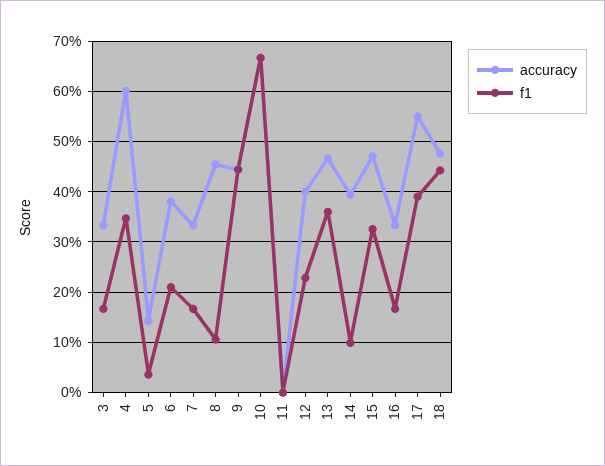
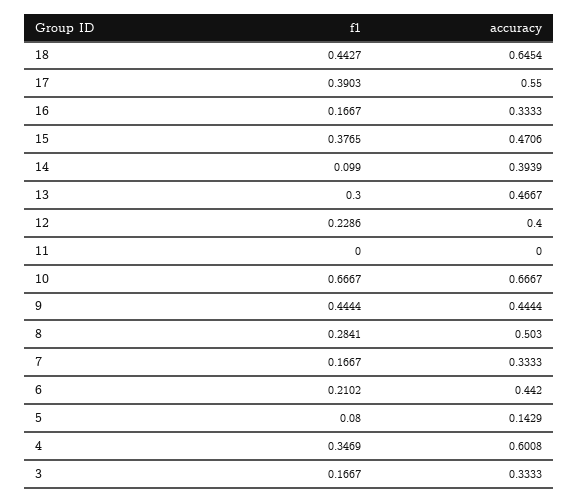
  {
    "accuracy": {
      "3": 0.3333,
      "4": 0.6008,
      "5": 0.1429,
-     "6": 0.38,
+     "6": 0.442,
      "7": 0.3333,
-     "8": 0.46,
+     "8": 0.503,
      "9": 0.4444,
      "10": 0.6667,
      "11": 0,
      "12": 0.4,
      "13": 0.4667,
      "14": 0.3939,
      "15": 0.4706,
      "16": 0.3333,
      "17": 0.55,
-     "18": 0.48
+     "18": 0.6454
    },
    "f1": {
      "3": 0.1667,
      "4": 0.3469,
-     "5": 0.04,
+     "5": 0.08,
      "6": 0.2102,
      "7": 0.1667,
-     "8": 0.1,
+     "8": 0.2841,
      "9": 0.4444,
      "10": 0.6667,
      "11": 0,
      "12": 0.2286,
-     "13": 0.36,
+     "13": 0.3,
      "14": 0.099,
-     "15": 0.32,
+     "15": 0.3765,
      "16": 0.1667,
      "17": 0.3903,
      "18": 0.4427
    }
  }

